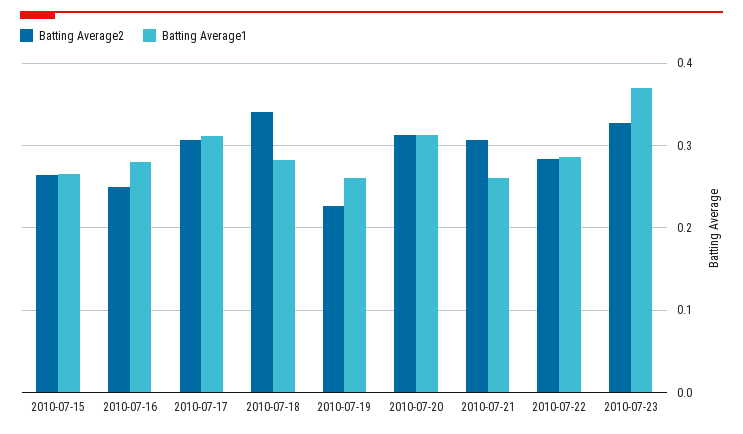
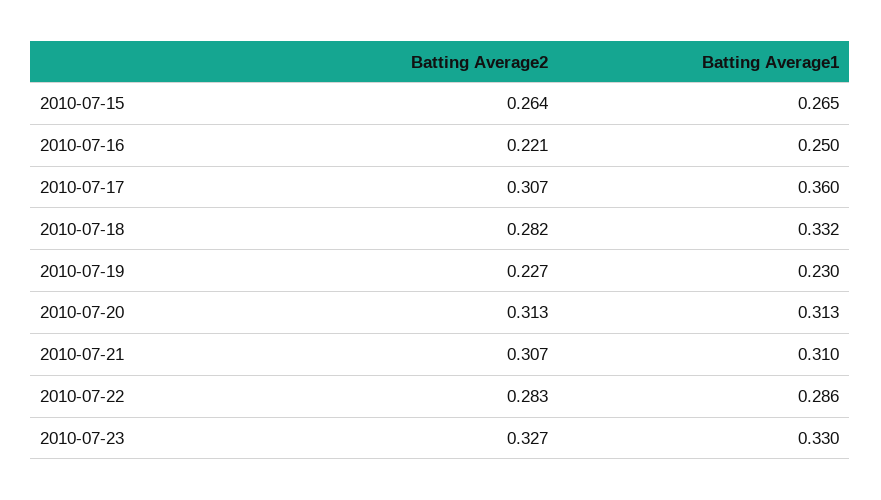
  {
    "Batting Average2": {
      "2010-07-15": 0.264,
-     "2010-07-16": 0.25,
+     "2010-07-16": 0.221,
      "2010-07-17": 0.307,
-     "2010-07-18": 0.34,
+     "2010-07-18": 0.282,
      "2010-07-19": 0.227,
      "2010-07-20": 0.313,
      "2010-07-21": 0.307,
      "2010-07-22": 0.283,
      "2010-07-23": 0.327
    },
    "Batting Average1": {
      "2010-07-15": 0.265,
-     "2010-07-16": 0.28,
+     "2010-07-16": 0.25,
-     "2010-07-17": 0.31,
+     "2010-07-17": 0.36,
-     "2010-07-18": 0.28,
+     "2010-07-18": 0.332,
-     "2010-07-19": 0.26,
+     "2010-07-19": 0.23,
      "2010-07-20": 0.313,
-     "2010-07-21": 0.26,
+     "2010-07-21": 0.31,
      "2010-07-22": 0.286,
-     "2010-07-23": 0.37
+     "2010-07-23": 0.33
    }
  }

